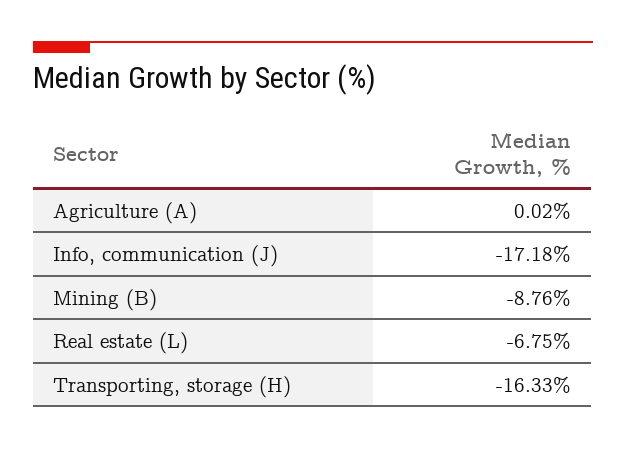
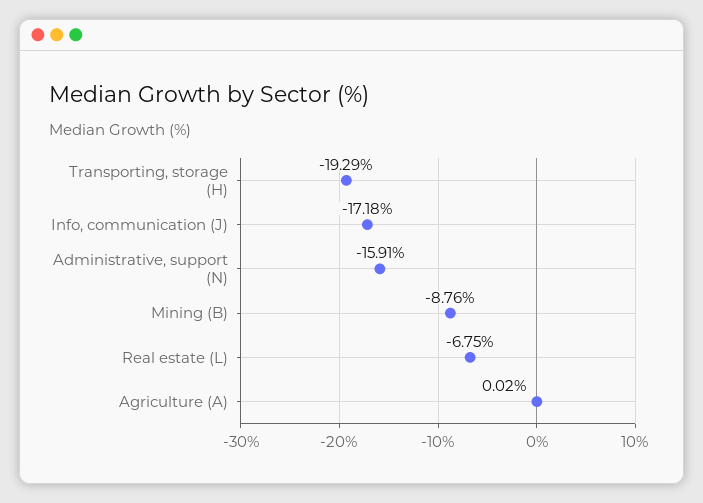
  {
    "Agriculture (A)": 0.02,
    "Info, communication (J)": -17.18,
    "Mining (B)": -8.76,
    "Real estate (L)": -6.75,
-   "Transporting, storage (H)": -16.33
+   "Transporting, storage (H)": -19.29,
+   "Administrative, support (N)": -15.91
  }

